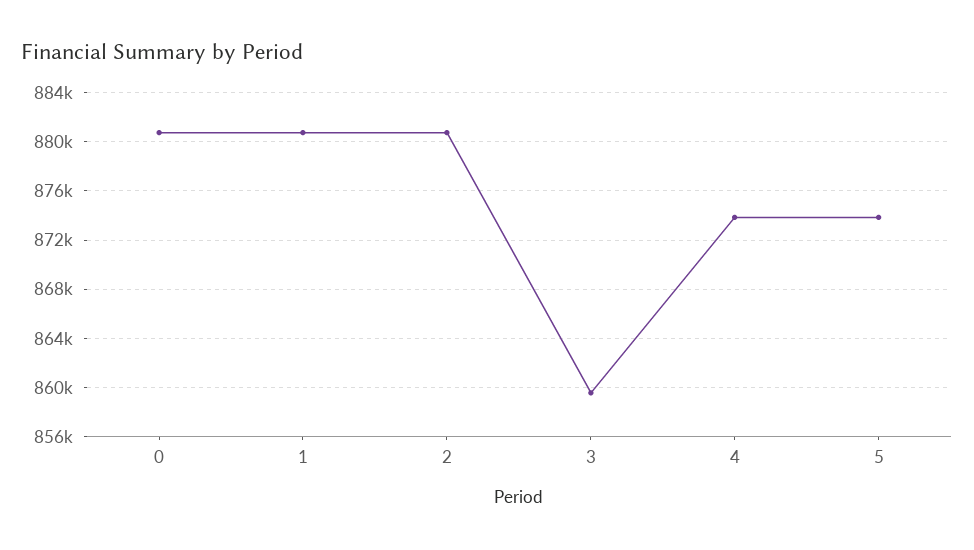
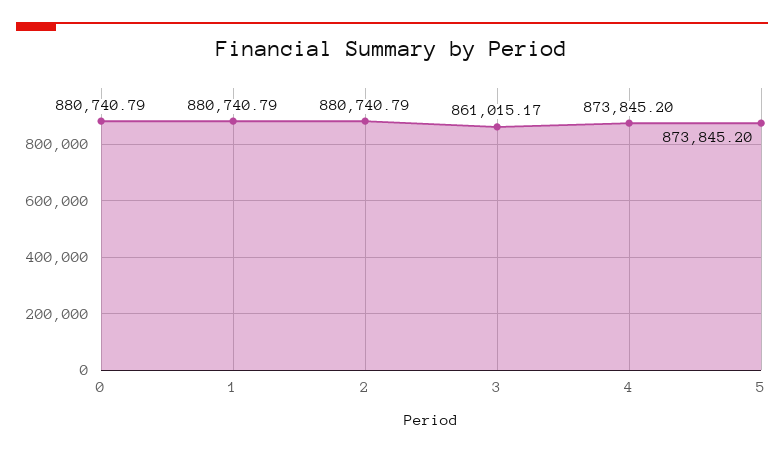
  {
    "0": 880740.79,
    "1": 880740.79,
    "2": 880740.79,
-   "3": 859500,
+   "3": 861015.17,
    "4": 873845.2,
    "5": 873845.2
  }

